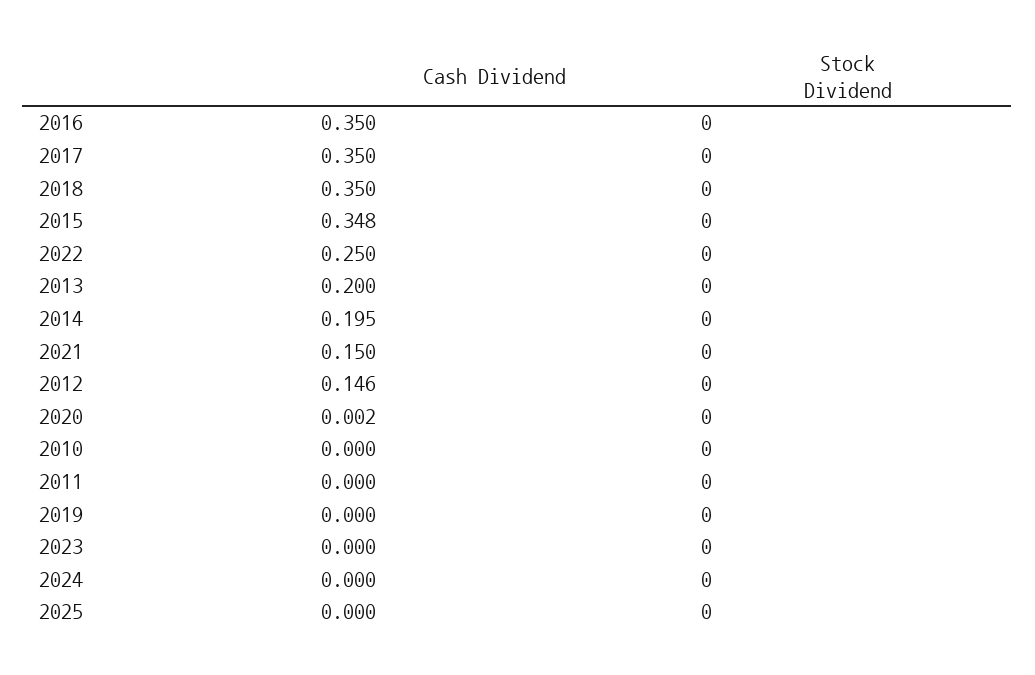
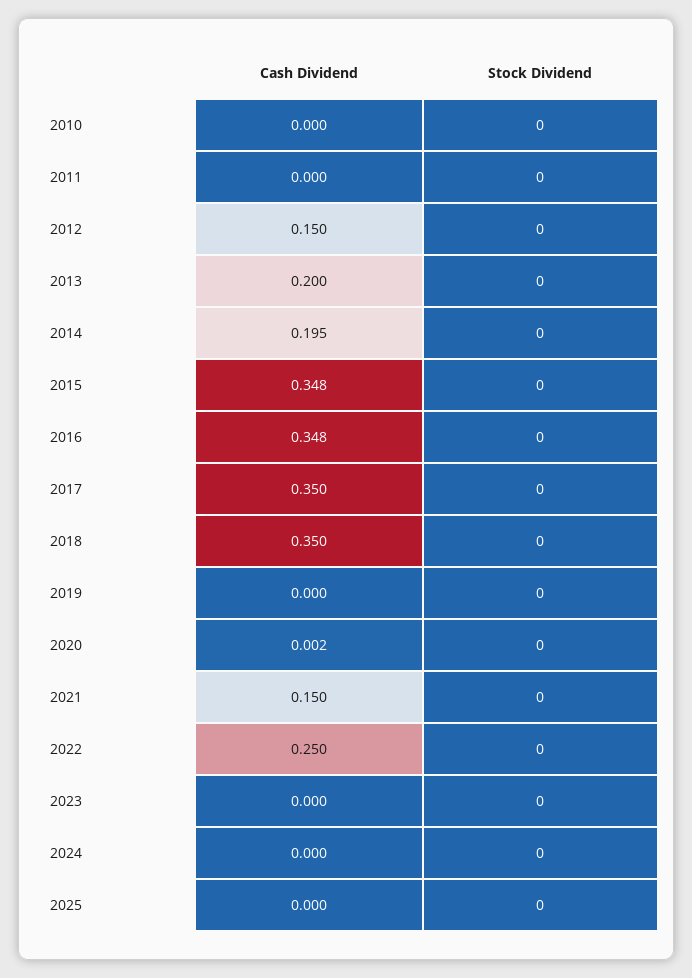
  {
    "Cash Dividend": {
-     "2016": 0.35,
+     "2016": 0.348,
      "2017": 0.35,
      "2018": 0.35,
      "2015": 0.348,
      "2022": 0.25,
      "2013": 0.2,
      "2014": 0.195,
      "2021": 0.15,
-     "2012": 0.146,
+     "2012": 0.15,
      "2020": 0.002,
      "2010": 0,
      "2011": 0,
      "2019": 0,
      "2023": 0,
      "2024": 0,
      "2025": 0
    },
    "Stock Dividend": {
      "2016": 0,
      "2017": 0,
      "2018": 0,
      "2015": 0,
      "2022": 0,
      "2013": 0,
      "2014": 0,
      "2021": 0,
      "2012": 0,
      "2020": 0,
      "2010": 0,
      "2011": 0,
      "2019": 0,
      "2023": 0,
      "2024": 0,
      "2025": 0
    }
  }

